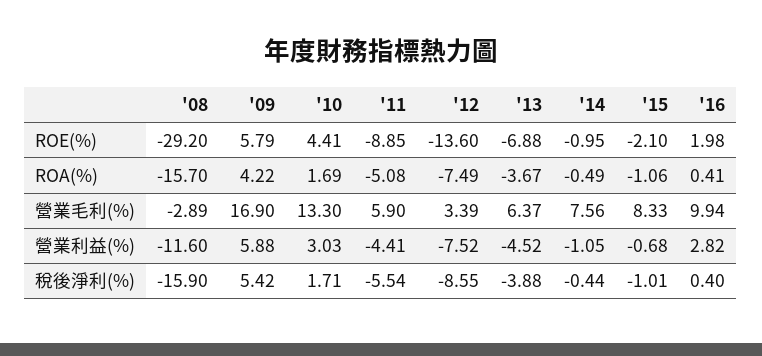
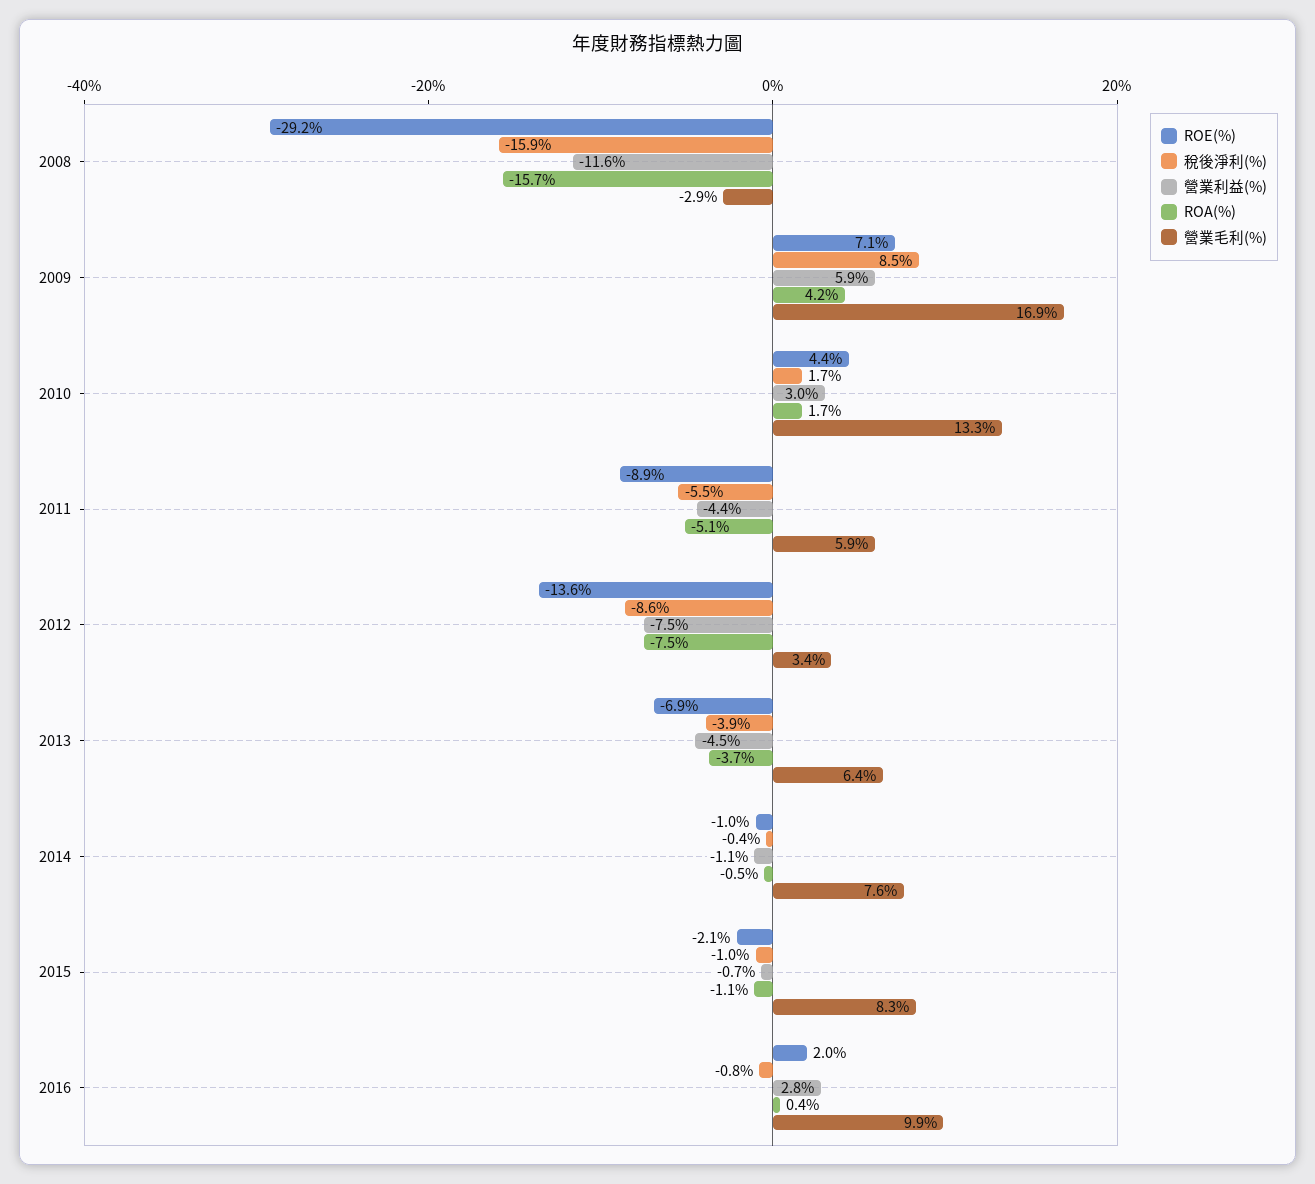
  {
    "ROE(%)": {
      "'08": -29.2,
-     "'09": 5.79,
+     "'09": 7.1,
      "'10": 4.41,
      "'11": -8.85,
      "'12": -13.6,
      "'13": -6.88,
      "'14": -0.95,
      "'15": -2.1,
      "'16": 1.98
    },
    "ROA(%)": {
      "'08": -15.7,
      "'09": 4.22,
      "'10": 1.69,
      "'11": -5.08,
      "'12": -7.49,
      "'13": -3.67,
      "'14": -0.49,
      "'15": -1.06,
      "'16": 0.41
    },
    "營業毛利(%)": {
      "'08": -2.89,
      "'09": 16.9,
      "'10": 13.3,
      "'11": 5.9,
      "'12": 3.39,
      "'13": 6.37,
      "'14": 7.56,
      "'15": 8.33,
      "'16": 9.94
    },
    "營業利益(%)": {
      "'08": -11.6,
      "'09": 5.88,
      "'10": 3.03,
      "'11": -4.41,
      "'12": -7.52,
      "'13": -4.52,
      "'14": -1.05,
      "'15": -0.68,
      "'16": 2.82
    },
    "稅後淨利(%)": {
      "'08": -15.9,
-     "'09": 5.42,
+     "'09": 8.5,
      "'10": 1.71,
      "'11": -5.54,
      "'12": -8.55,
      "'13": -3.88,
      "'14": -0.44,
      "'15": -1.01,
-     "'16": 0.4
+     "'16": -0.8
    }
  }

